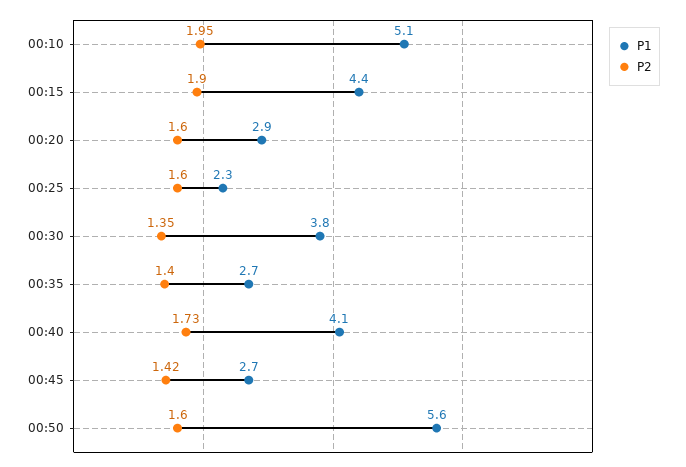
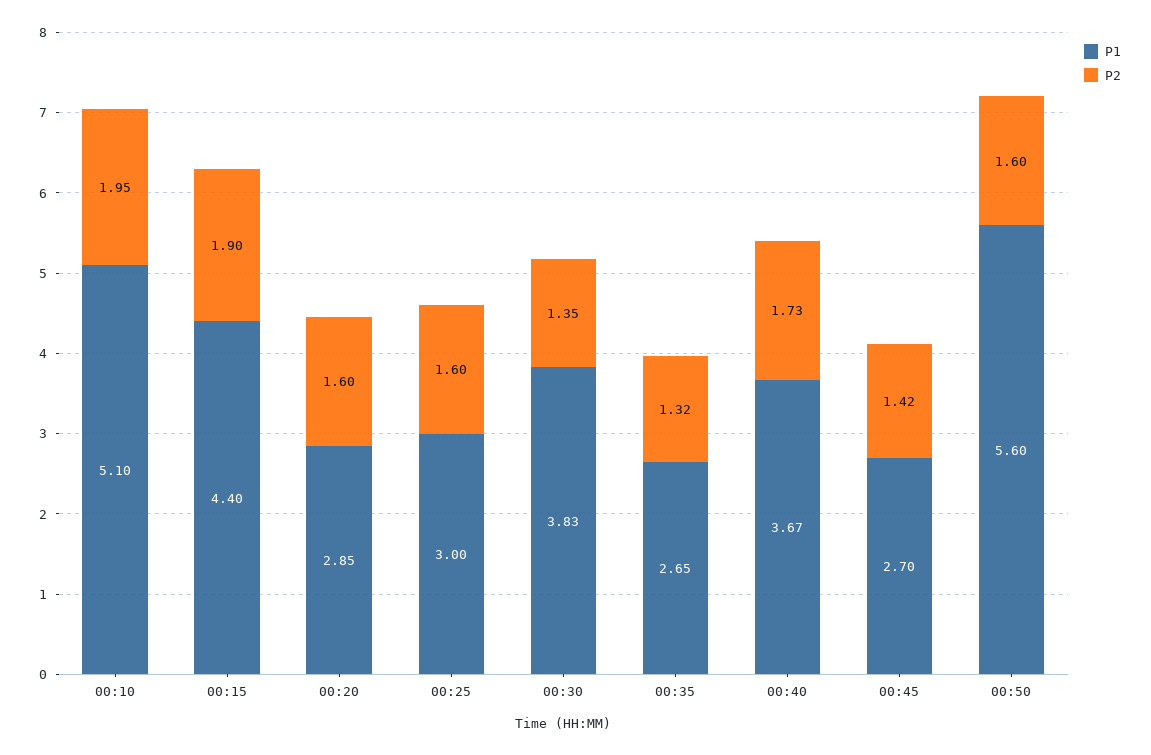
  {
    "P1": {
      "00:10": 5.1,
      "00:15": 4.4,
      "00:20": 2.85,
-     "00:25": 2.3,
+     "00:25": 3,
      "00:30": 3.83,
      "00:35": 2.65,
-     "00:40": 4.1,
+     "00:40": 3.67,
      "00:45": 2.7,
      "00:50": 5.6
    },
    "P2": {
      "00:10": 1.95,
      "00:15": 1.9,
      "00:20": 1.6,
      "00:25": 1.6,
      "00:30": 1.35,
-     "00:35": 1.4,
+     "00:35": 1.32,
      "00:40": 1.73,
      "00:45": 1.42,
      "00:50": 1.6
    }
  }

